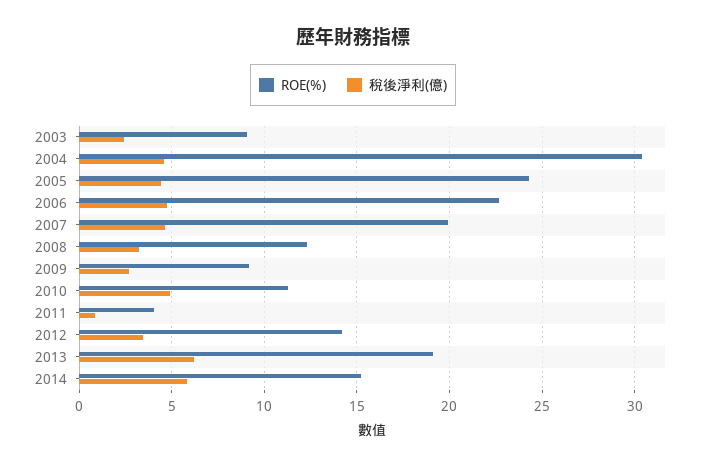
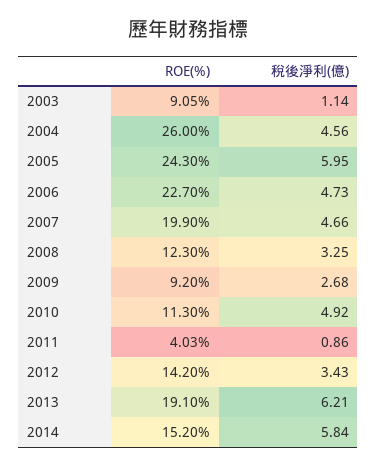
  {
    "ROE(%)": {
      "2003": 9.05,
-     "2004": 30.5,
+     "2004": 26,
      "2005": 24.3,
      "2006": 22.7,
      "2007": 19.9,
      "2008": 12.3,
      "2009": 9.2,
      "2010": 11.3,
      "2011": 4.03,
      "2012": 14.2,
      "2013": 19.1,
      "2014": 15.2
    },
    "稅後淨利(億)": {
-     "2003": 2.5,
+     "2003": 1.14,
      "2004": 4.56,
-     "2005": 4.5,
+     "2005": 5.95,
      "2006": 4.73,
      "2007": 4.66,
      "2008": 3.25,
      "2009": 2.68,
      "2010": 4.92,
      "2011": 0.86,
      "2012": 3.43,
      "2013": 6.21,
      "2014": 5.84
    }
  }

